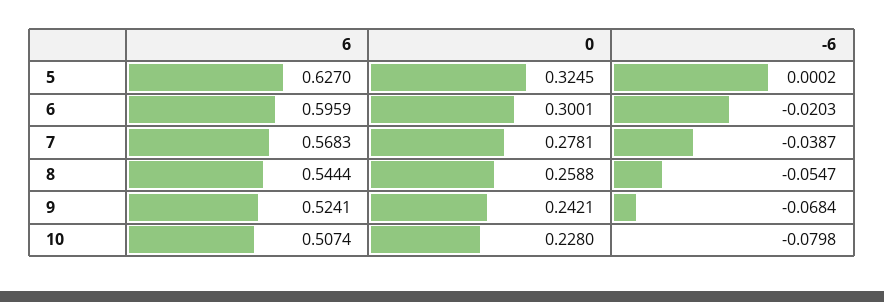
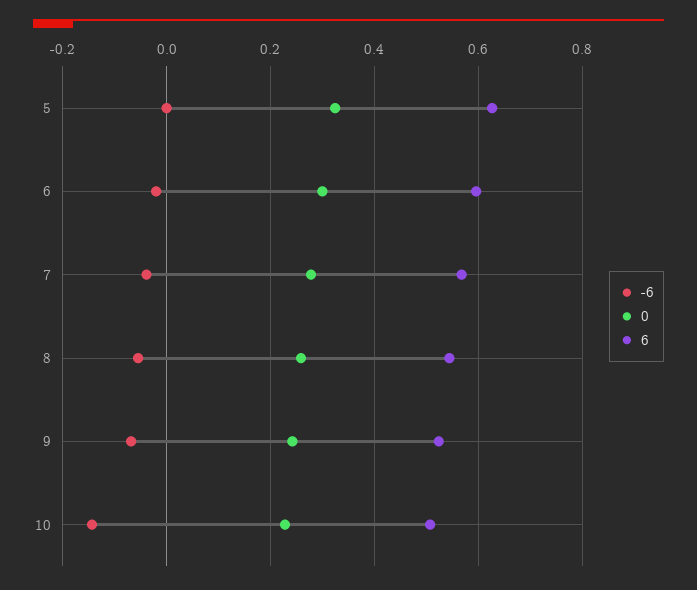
  {
    "6": {
      "5": 0.627,
      "6": 0.5959,
      "7": 0.5683,
      "8": 0.5444,
      "9": 0.5241,
      "10": 0.5074
    },
    "0": {
      "5": 0.3245,
      "6": 0.3001,
      "7": 0.2781,
      "8": 0.2588,
      "9": 0.2421,
      "10": 0.228
    },
    "-6": {
      "5": 0.0002,
      "6": -0.0203,
      "7": -0.0387,
      "8": -0.0547,
      "9": -0.0684,
-     "10": -0.0798
+     "10": -0.14
    }
  }

